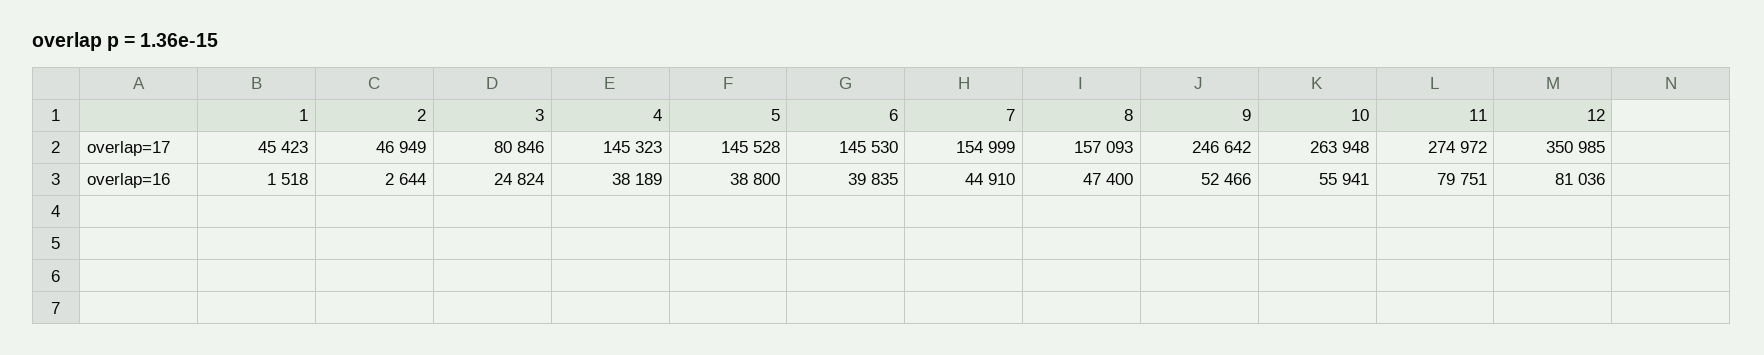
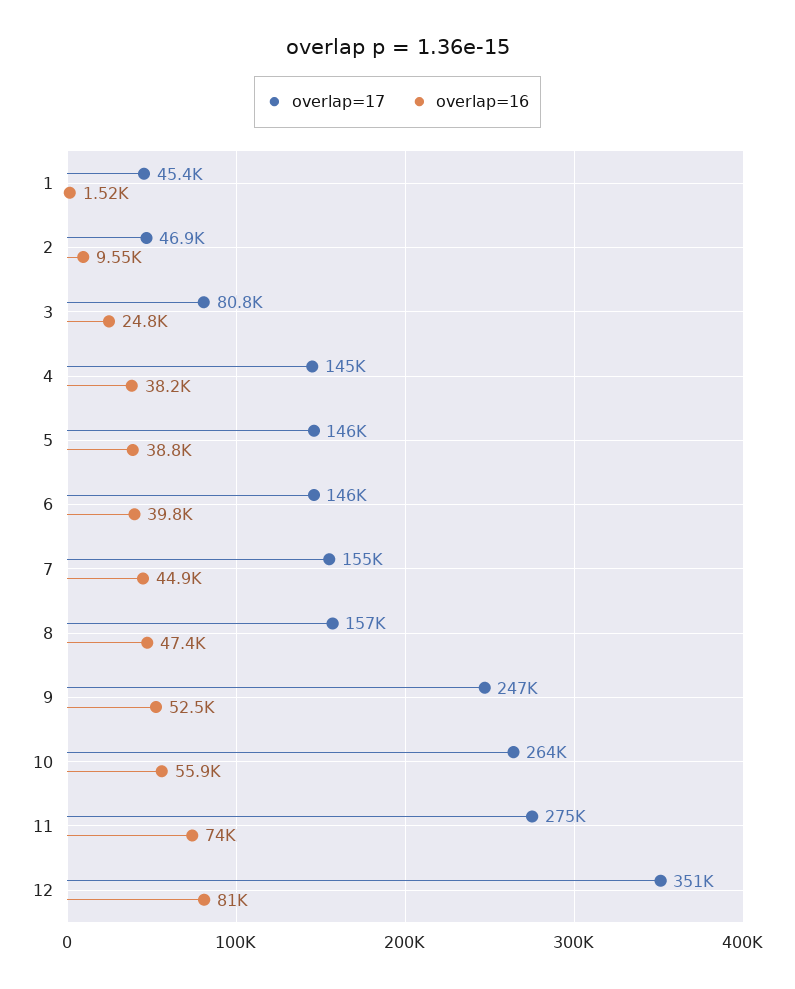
  {
    "overlap=17": {
      "1": 45423,
      "2": 46949,
      "3": 80846,
      "4": 145323,
      "5": 145528,
      "6": 145530,
      "7": 154999,
      "8": 157093,
      "9": 246642,
      "10": 263948,
      "11": 274972,
      "12": 350985
    },
    "overlap=16": {
      "1": 1518,
-     "2": 2644,
+     "2": 9550,
      "3": 24824,
      "4": 38189,
      "5": 38800,
      "6": 39835,
      "7": 44910,
      "8": 47400,
      "9": 52466,
      "10": 55941,
-     "11": 79751,
+     "11": 74000,
      "12": 81036
    }
  }

